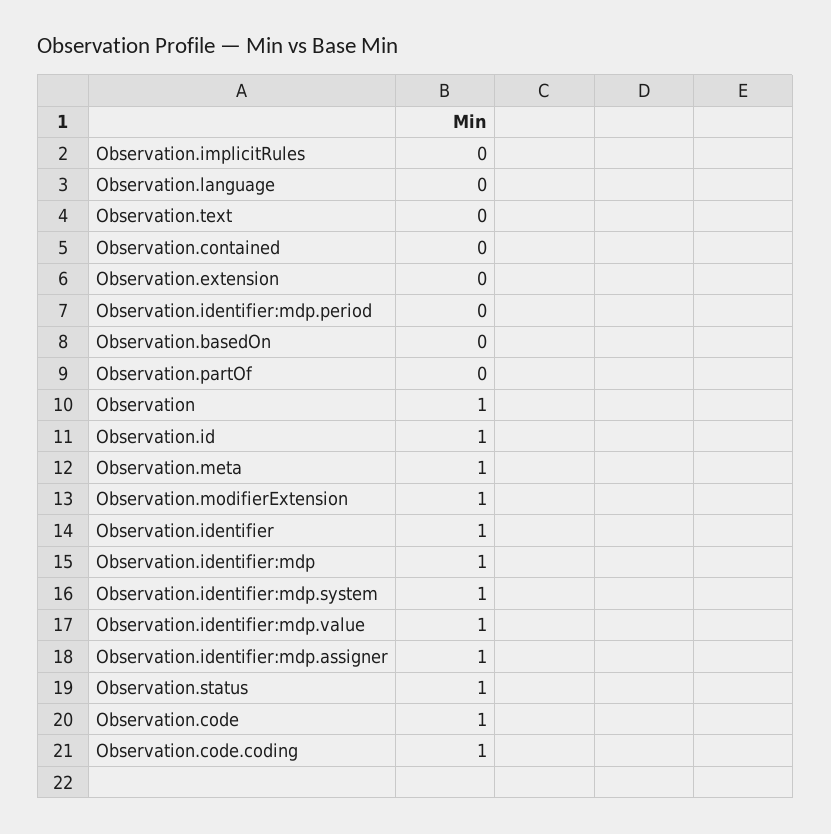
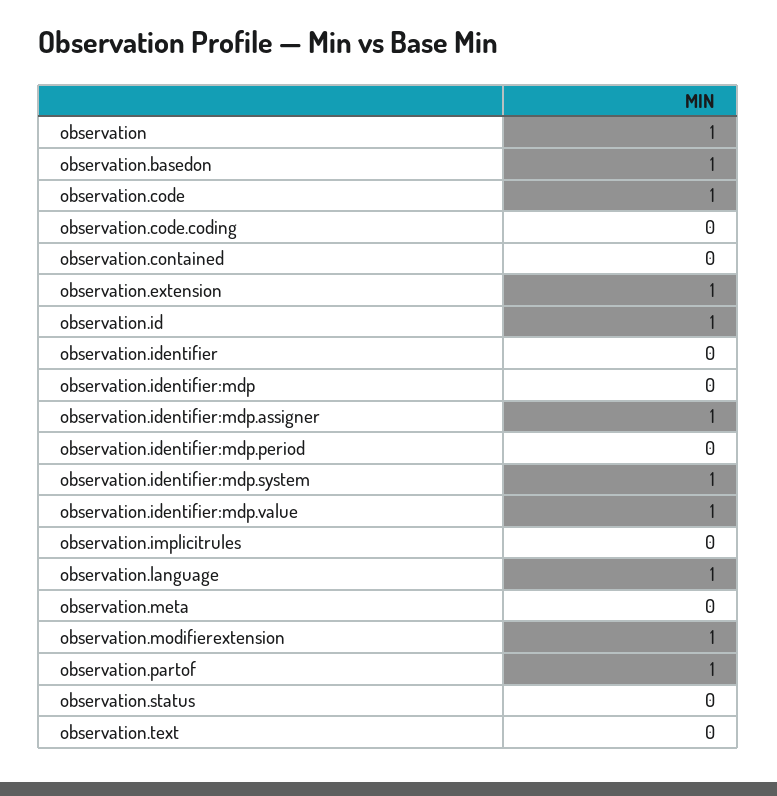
  {
    "Observation.implicitRules": 0,
-   "Observation.language": 0,
+   "Observation.language": 1,
    "Observation.text": 0,
    "Observation.contained": 0,
-   "Observation.extension": 0,
+   "Observation.extension": 1,
    "Observation.identifier:mdp.period": 0,
-   "Observation.basedOn": 0,
+   "Observation.basedOn": 1,
-   "Observation.partOf": 0,
+   "Observation.partOf": 1,
    "Observation": 1,
    "Observation.id": 1,
-   "Observation.meta": 1,
+   "Observation.meta": 0,
    "Observation.modifierExtension": 1,
-   "Observation.identifier": 1,
+   "Observation.identifier": 0,
-   "Observation.identifier:mdp": 1,
+   "Observation.identifier:mdp": 0,
    "Observation.identifier:mdp.system": 1,
    "Observation.identifier:mdp.value": 1,
    "Observation.identifier:mdp.assigner": 1,
-   "Observation.status": 1,
+   "Observation.status": 0,
    "Observation.code": 1,
-   "Observation.code.coding": 1
+   "Observation.code.coding": 0
  }

